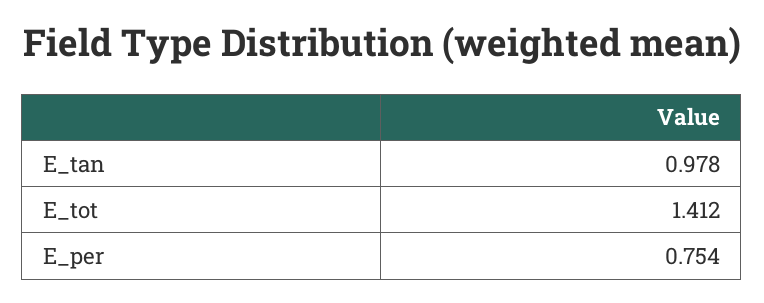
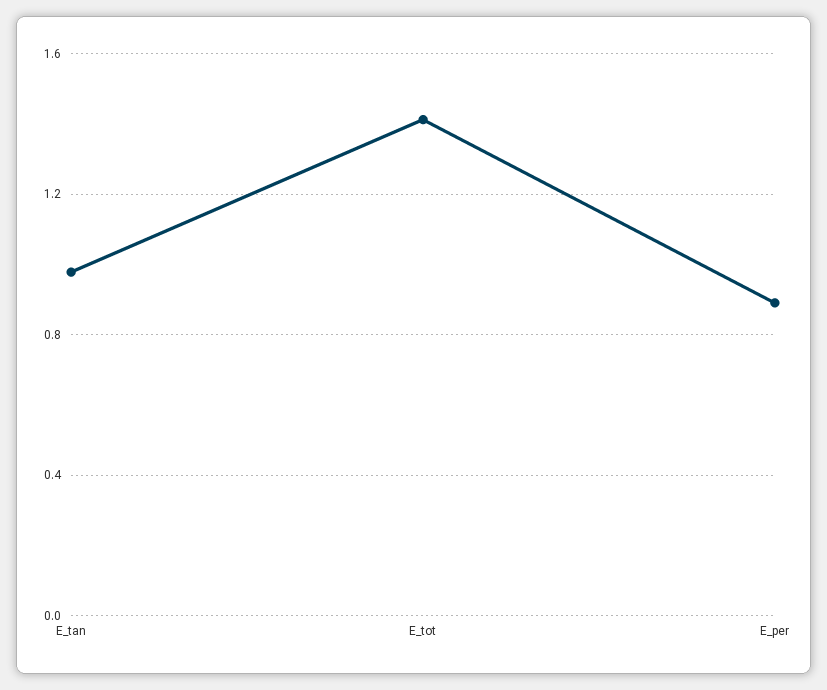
  {
    "E_tan": 0.978,
    "E_tot": 1.412,
-   "E_per": 0.754
+   "E_per": 0.9
  }

